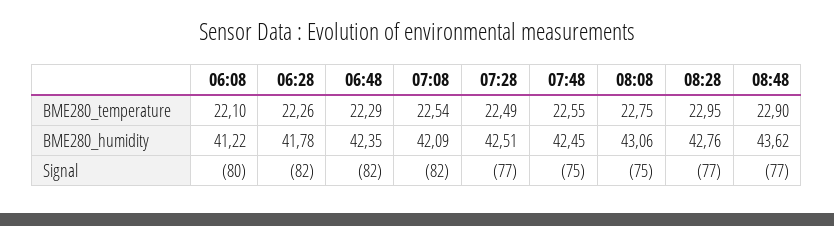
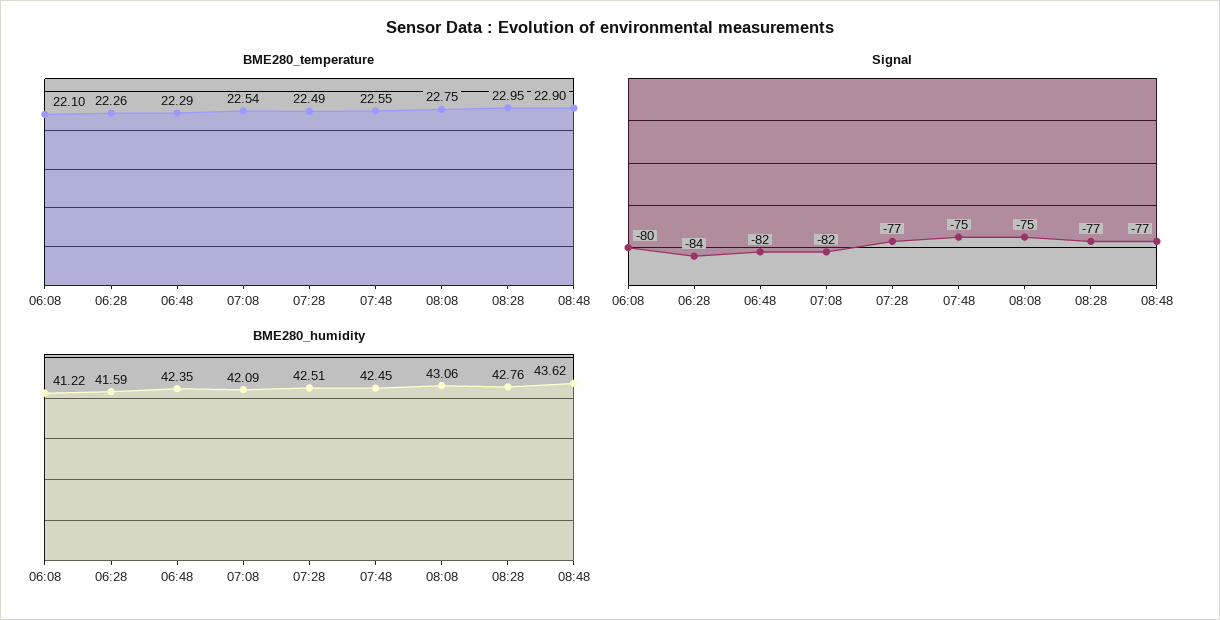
  {
    "BME280_temperature": {
      "06:08": 22.1,
      "06:28": 22.26,
      "06:48": 22.29,
      "07:08": 22.54,
      "07:28": 22.49,
      "07:48": 22.55,
      "08:08": 22.75,
      "08:28": 22.95,
      "08:48": 22.9
    },
    "BME280_humidity": {
      "06:08": 41.22,
-     "06:28": 41.78,
+     "06:28": 41.59,
      "06:48": 42.35,
      "07:08": 42.09,
      "07:28": 42.51,
      "07:48": 42.45,
      "08:08": 43.06,
      "08:28": 42.76,
      "08:48": 43.62
    },
    "Signal": {
      "06:08": -80,
-     "06:28": -82,
+     "06:28": -84,
      "06:48": -82,
      "07:08": -82,
      "07:28": -77,
      "07:48": -75,
      "08:08": -75,
      "08:28": -77,
      "08:48": -77
    }
  }

